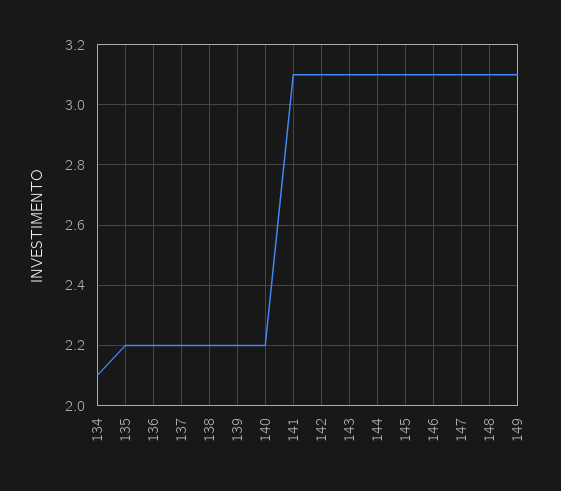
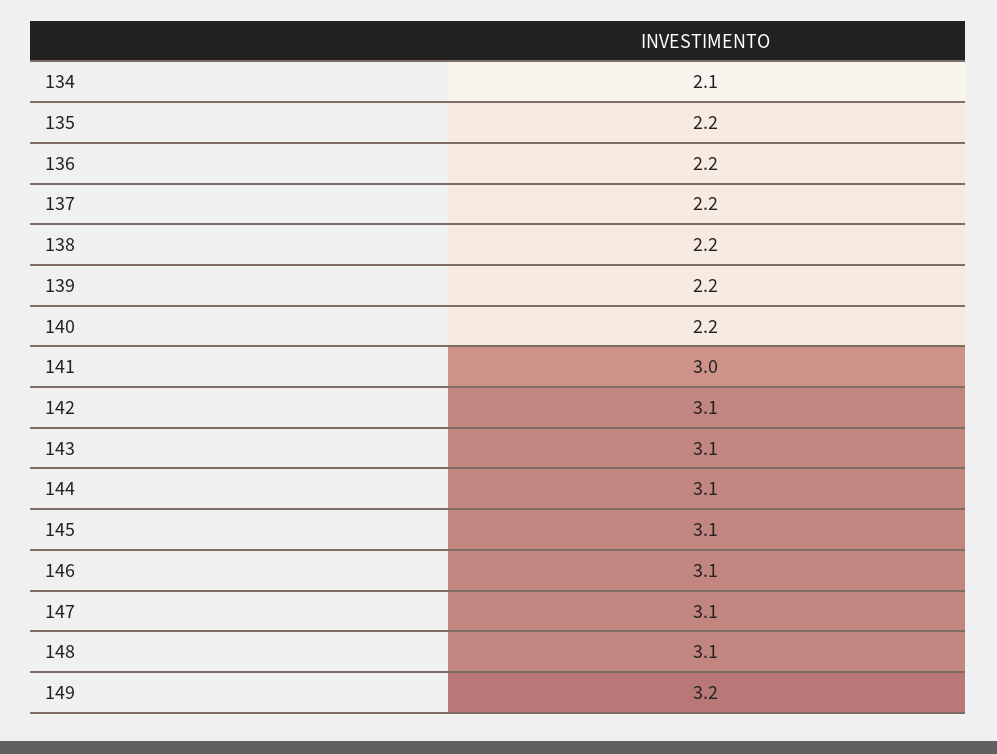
  {
    "134": 2.1,
    "135": 2.2,
    "136": 2.2,
    "137": 2.2,
    "138": 2.2,
    "139": 2.2,
    "140": 2.2,
-   "141": 3.1,
+   "141": 3,
    "142": 3.1,
    "143": 3.1,
    "144": 3.1,
    "145": 3.1,
    "146": 3.1,
    "147": 3.1,
    "148": 3.1,
-   "149": 3.1
+   "149": 3.2
  }

